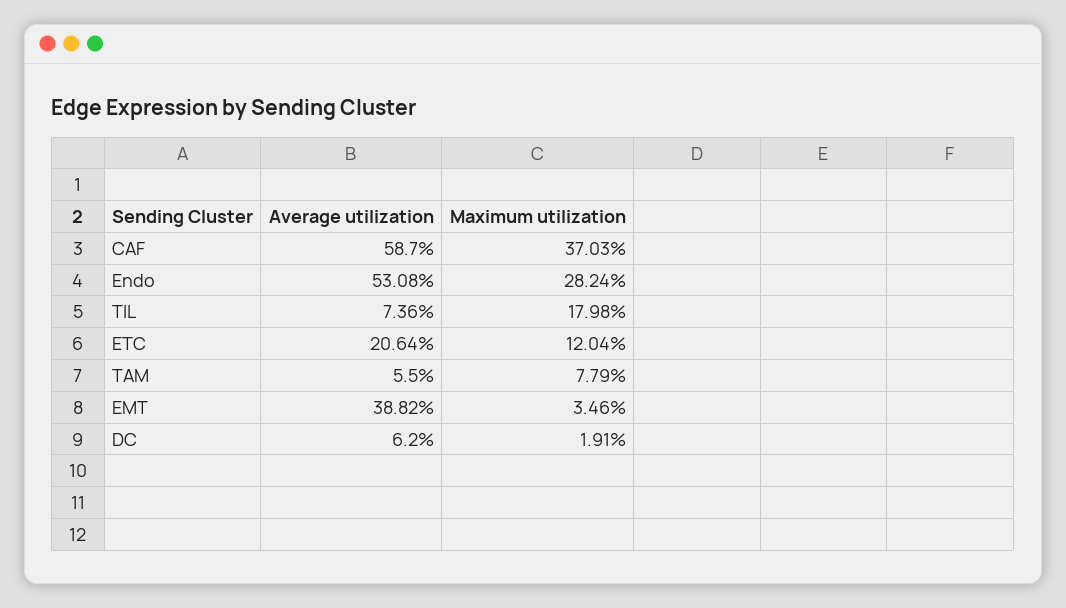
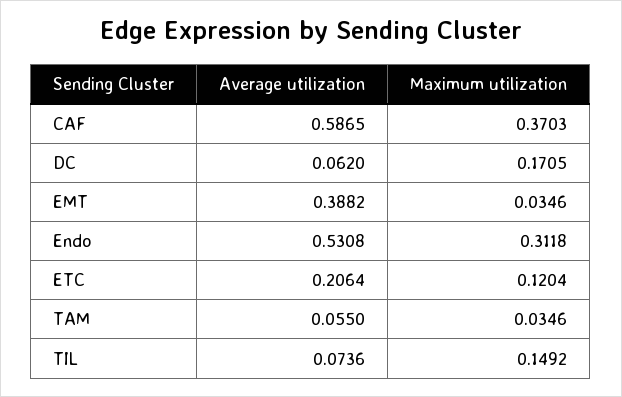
  {
    "Average utilization": {
-     "CAF": 0.587,
+     "CAF": 0.5865,
      "Endo": 0.5308,
      "TIL": 0.0736,
      "ETC": 0.2064,
      "TAM": 0.055,
      "EMT": 0.3882,
      "DC": 0.062
    },
    "Maximum utilization": {
      "CAF": 0.3703,
-     "Endo": 0.2824,
+     "Endo": 0.3118,
-     "TIL": 0.1798,
+     "TIL": 0.1492,
      "ETC": 0.1204,
-     "TAM": 0.0779,
+     "TAM": 0.0346,
      "EMT": 0.0346,
-     "DC": 0.0191
+     "DC": 0.1705
    }
  }

